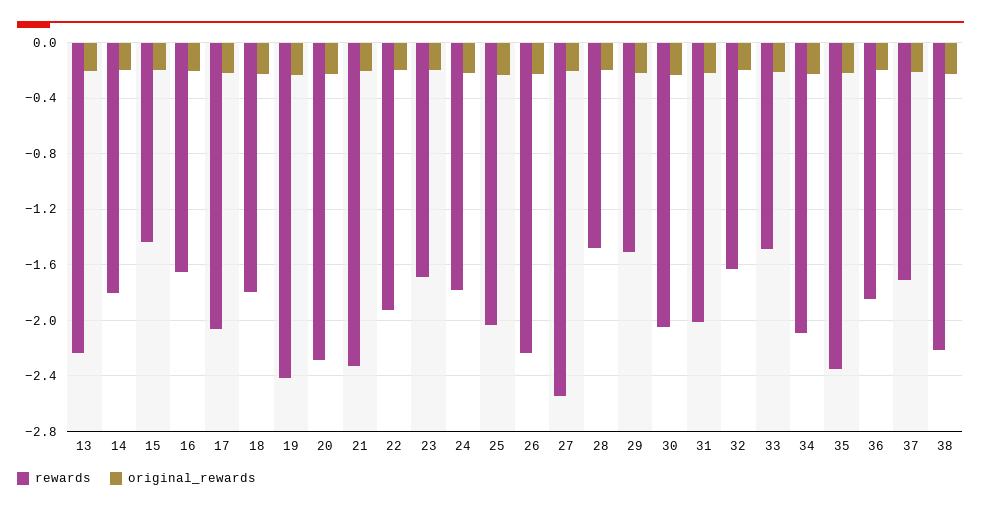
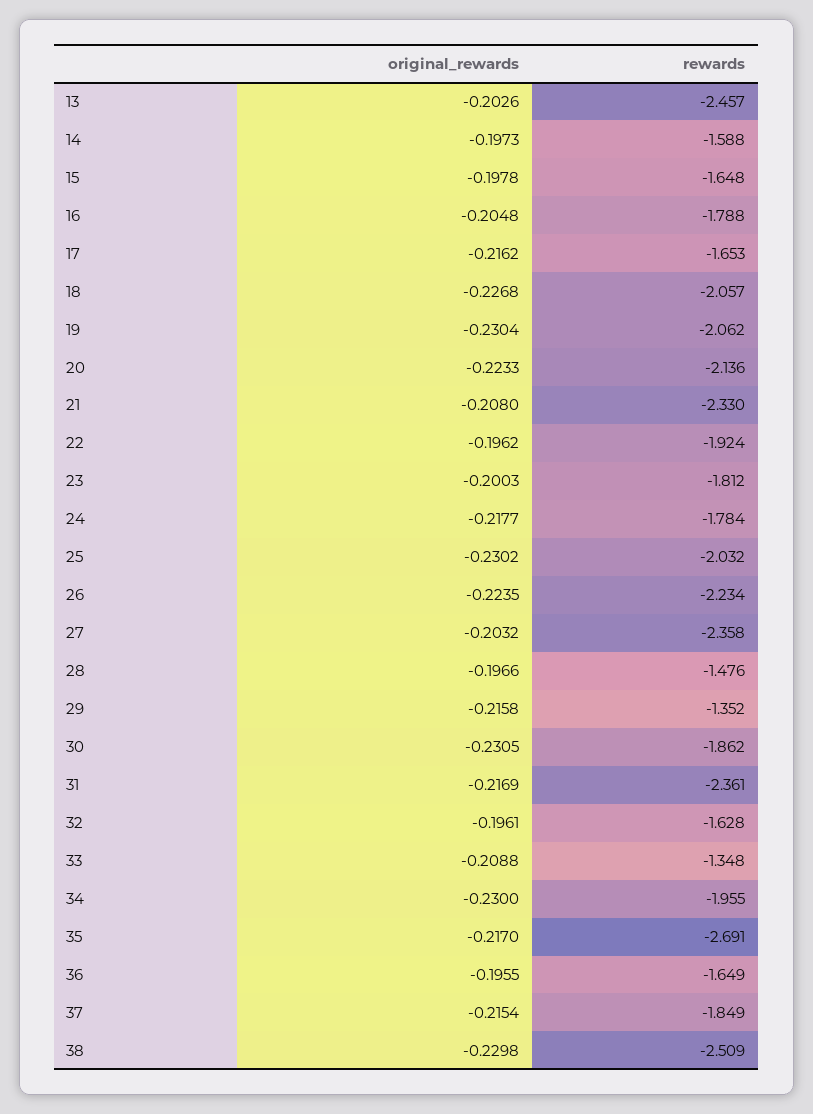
  {
    "rewards": {
-     "13": -2.25,
+     "13": -2.457,
-     "14": -1.8,
+     "14": -1.588,
-     "15": -1.45,
+     "15": -1.648,
-     "16": -1.65,
+     "16": -1.788,
-     "17": -2.05,
+     "17": -1.653,
-     "18": -1.8,
+     "18": -2.057,
-     "19": -2.4,
+     "19": -2.062,
-     "20": -2.3,
+     "20": -2.136,
      "21": -2.33,
      "22": -1.924,
-     "23": -1.7,
+     "23": -1.812,
      "24": -1.784,
      "25": -2.032,
      "26": -2.234,
-     "27": -2.55,
+     "27": -2.358,
      "28": -1.476,
-     "29": -1.5,
+     "29": -1.352,
-     "30": -2.05,
+     "30": -1.862,
-     "31": -2,
+     "31": -2.361,
      "32": -1.628,
-     "33": -1.5,
+     "33": -1.348,
-     "34": -2.1,
+     "34": -1.955,
-     "35": -2.35,
+     "35": -2.691,
-     "36": -1.85,
+     "36": -1.649,
-     "37": -1.7,
+     "37": -1.849,
-     "38": -2.2
+     "38": -2.509
    },
    "original_rewards": {
      "13": -0.2026,
      "14": -0.1973,
      "15": -0.1978,
      "16": -0.2048,
      "17": -0.2162,
      "18": -0.2268,
      "19": -0.2304,
      "20": -0.2233,
      "21": -0.208,
      "22": -0.1962,
      "23": -0.2003,
      "24": -0.2177,
      "25": -0.2302,
      "26": -0.2235,
      "27": -0.2032,
      "28": -0.1966,
      "29": -0.2158,
      "30": -0.2305,
      "31": -0.2169,
      "32": -0.1961,
      "33": -0.2088,
      "34": -0.23,
      "35": -0.217,
      "36": -0.1955,
      "37": -0.2154,
      "38": -0.2298
    }
  }

